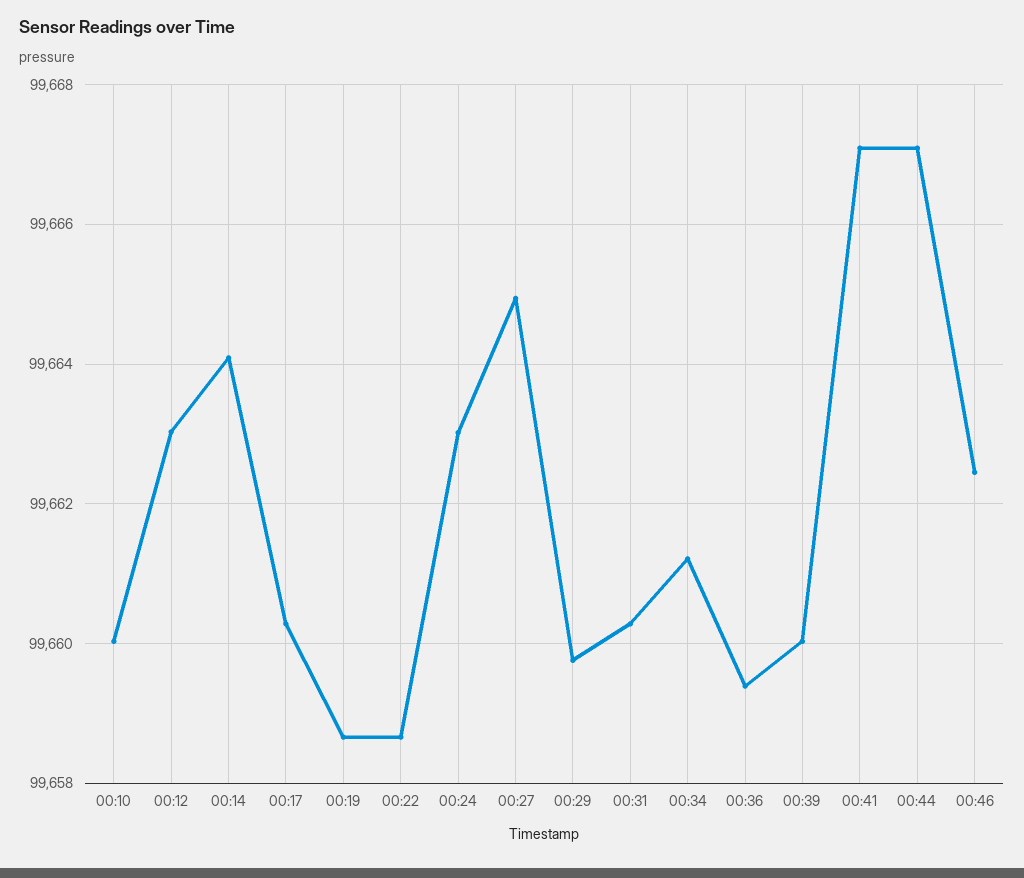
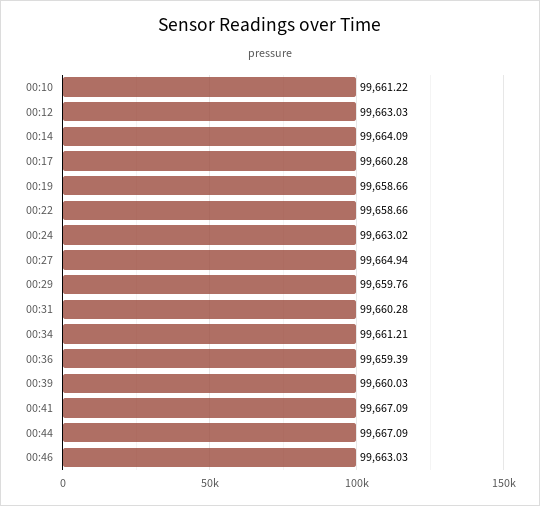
  {
-   "00:10": 99660,
+   "00:10": 99661.22,
    "00:12": 99663.03,
    "00:14": 99664.09,
    "00:17": 99660.28,
    "00:19": 99658.66,
    "00:22": 99658.66,
    "00:24": 99663.02,
    "00:27": 99664.94,
    "00:29": 99659.76,
    "00:31": 99660.28,
    "00:34": 99661.21,
    "00:36": 99659.39,
    "00:39": 99660.03,
    "00:41": 99667.09,
    "00:44": 99667.09,
-   "00:46": 99662.4
+   "00:46": 99663.03
  }

